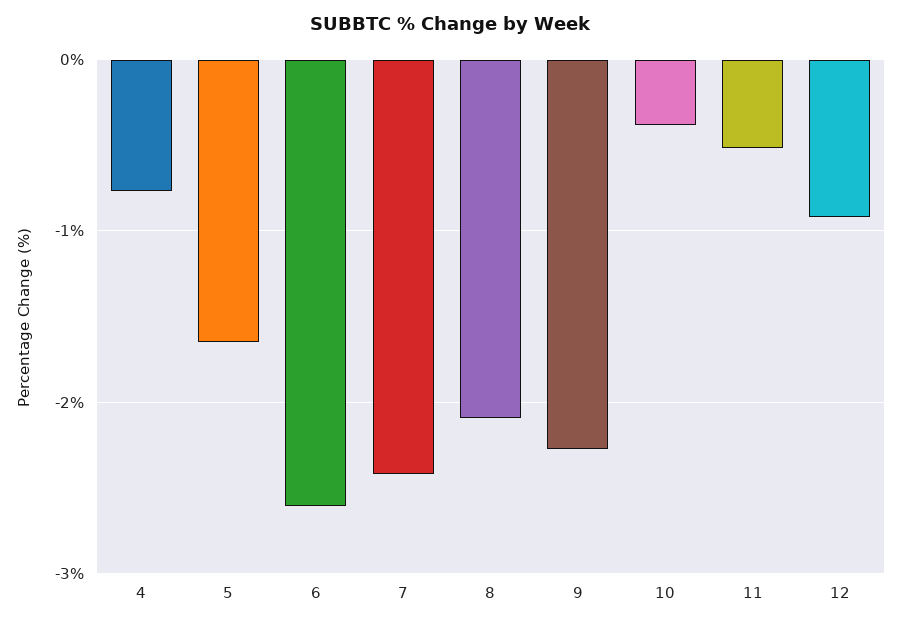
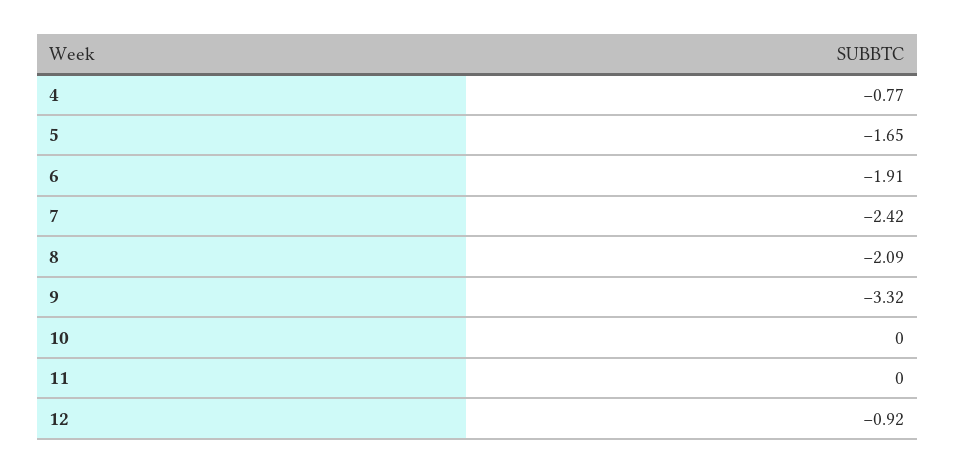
  {
    "4": -0.77,
    "5": -1.65,
-   "6": -2.6,
+   "6": -1.91,
    "7": -2.42,
    "8": -2.09,
-   "9": -2.3,
+   "9": -3.32,
-   "10": -0.4,
+   "10": 0,
-   "11": -0.5,
+   "11": 0,
    "12": -0.92
  }

